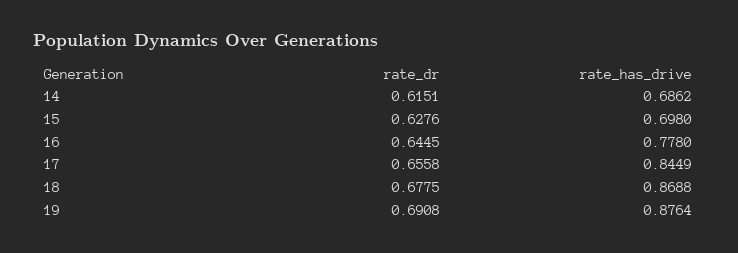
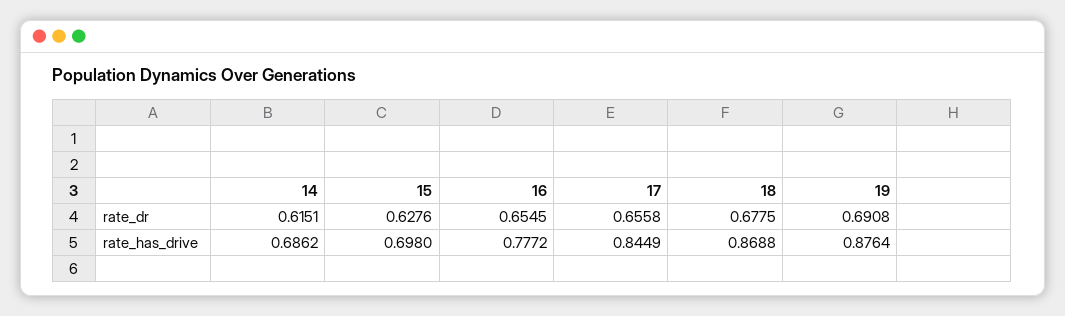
  {
    "rate_dr": {
      "14": 0.6151,
      "15": 0.6276,
-     "16": 0.6445,
+     "16": 0.6545,
      "17": 0.6558,
      "18": 0.6775,
      "19": 0.6908
    },
    "rate_has_drive": {
      "14": 0.6862,
      "15": 0.698,
-     "16": 0.778,
+     "16": 0.7772,
      "17": 0.8449,
      "18": 0.8688,
      "19": 0.8764
    }
  }

